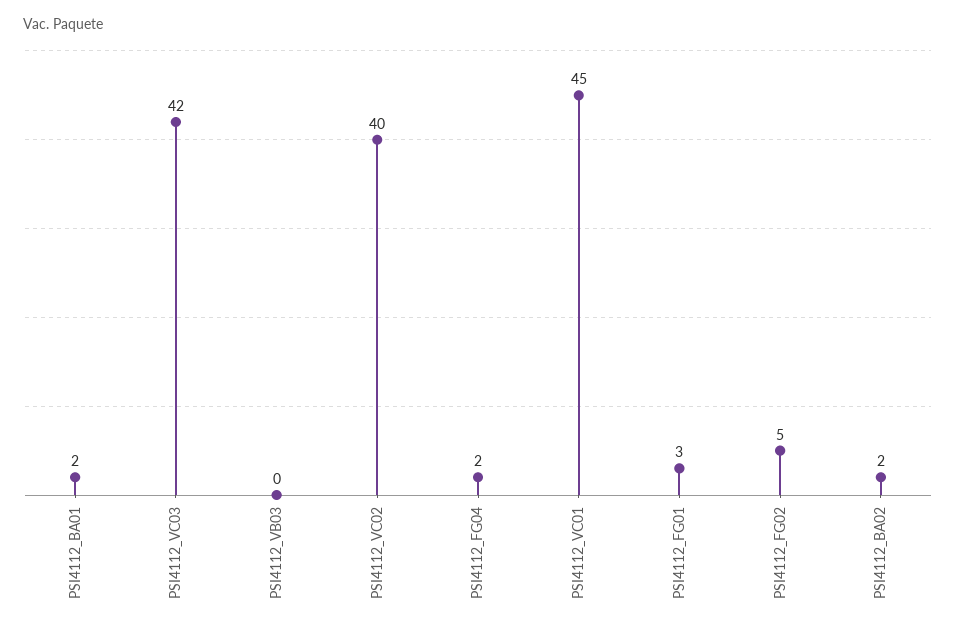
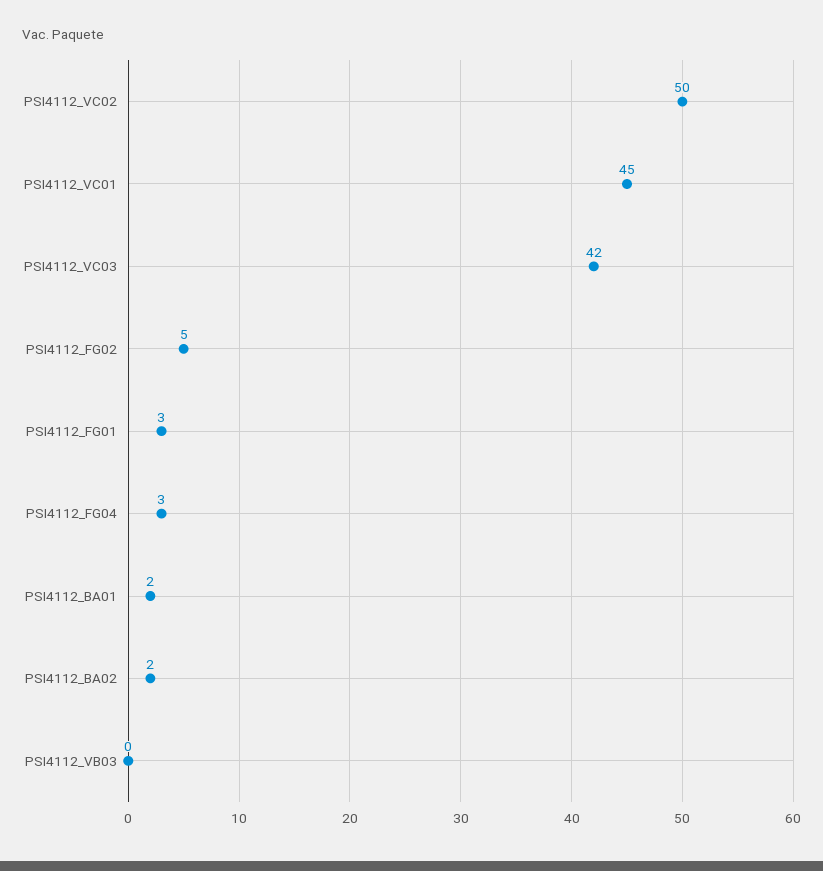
  {
    "PSI4112_BA01": 2,
    "PSI4112_VC03": 42,
    "PSI4112_VB03": 0,
-   "PSI4112_VC02": 40,
+   "PSI4112_VC02": 50,
-   "PSI4112_FG04": 2,
+   "PSI4112_FG04": 3,
    "PSI4112_VC01": 45,
    "PSI4112_FG01": 3,
    "PSI4112_FG02": 5,
    "PSI4112_BA02": 2
  }

